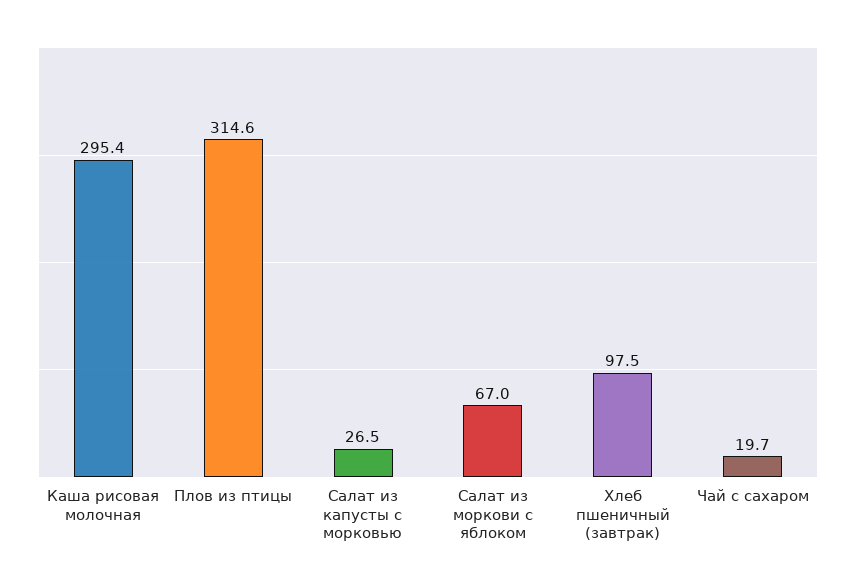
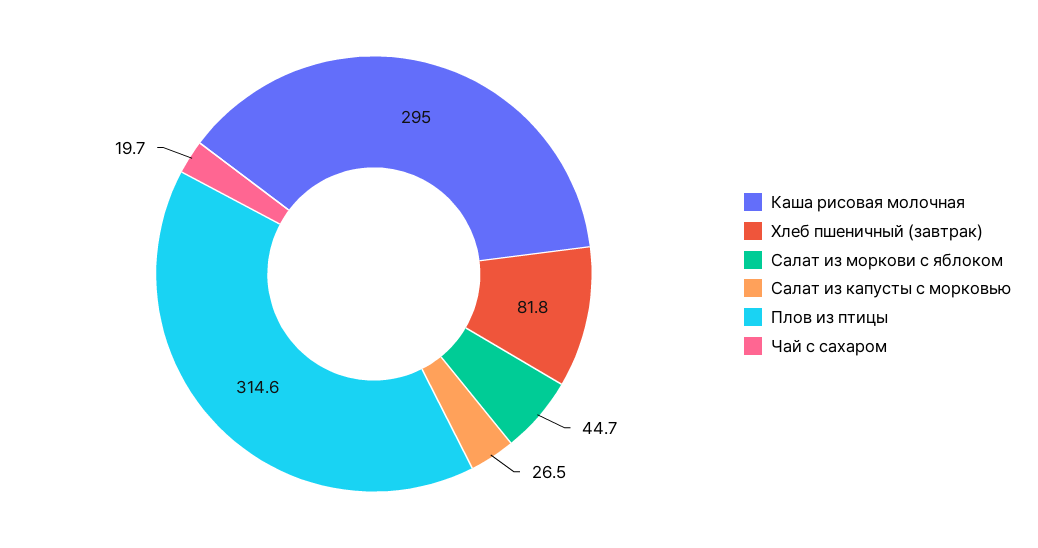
  {
-   "Каша рисовая молочная": 295.4,
+   "Каша рисовая молочная": 295,
    "Плов из птицы": 314.6,
    "Салат из капусты с морковью": 26.5,
-   "Салат из моркови с яблоком": 67,
+   "Салат из моркови с яблоком": 44.7,
-   "Хлеб пшеничный (завтрак)": 97.5,
+   "Хлеб пшеничный (завтрак)": 81.8,
    "Чай с сахаром": 19.7
  }

